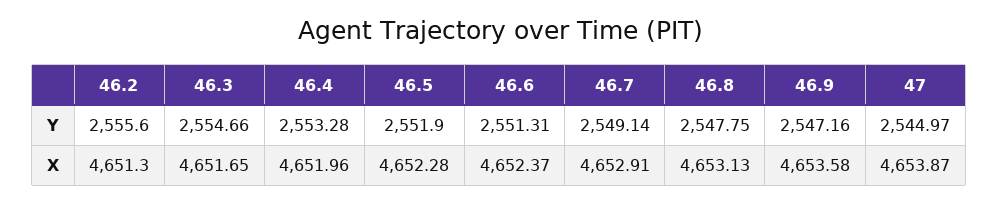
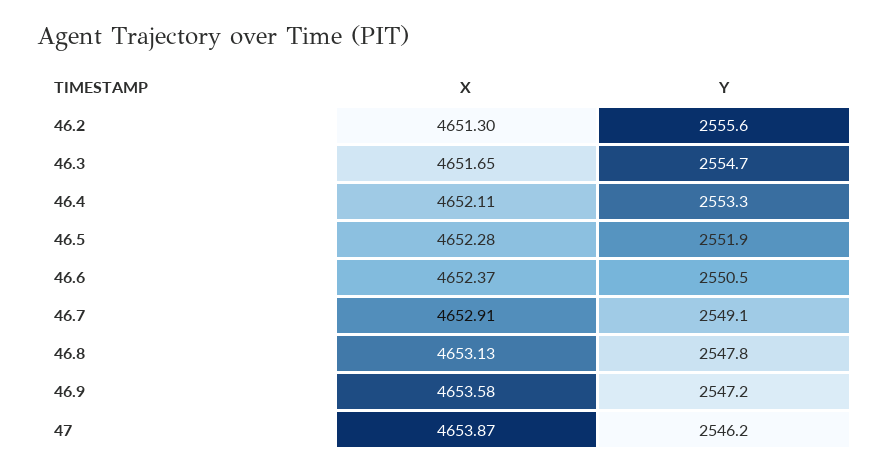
  {
    "46.2": {
      "Y": 2555.6,
      "X": 4651.3
    },
    "46.3": {
      "Y": 2554.66,
      "X": 4651.65
    },
    "46.4": {
      "Y": 2553.28,
-     "X": 4651.96
+     "X": 4652.11
    },
    "46.5": {
      "Y": 2551.9,
      "X": 4652.28
    },
    "46.6": {
-     "Y": 2551.31,
+     "Y": 2550.5,
      "X": 4652.37
    },
    "46.7": {
      "Y": 2549.14,
      "X": 4652.91
    },
    "46.8": {
      "Y": 2547.75,
      "X": 4653.13
    },
    "46.9": {
      "Y": 2547.16,
      "X": 4653.58
    },
    "47": {
-     "Y": 2544.97,
+     "Y": 2546.2,
      "X": 4653.87
    }
  }

